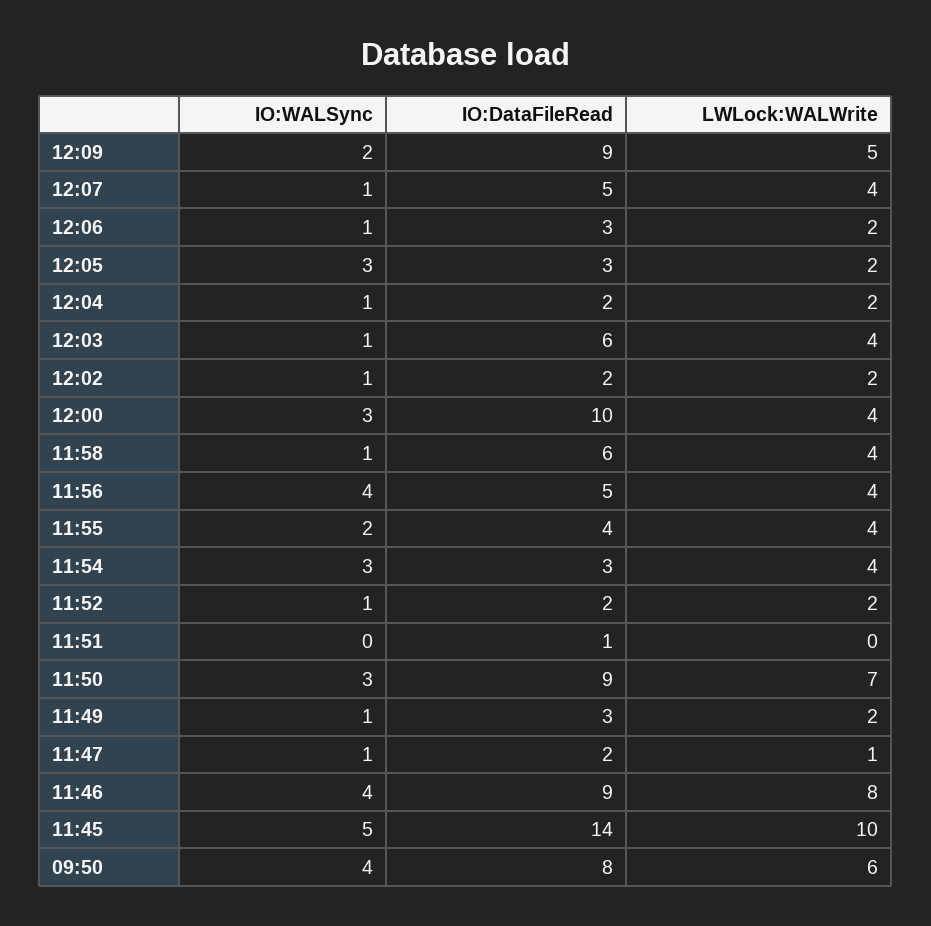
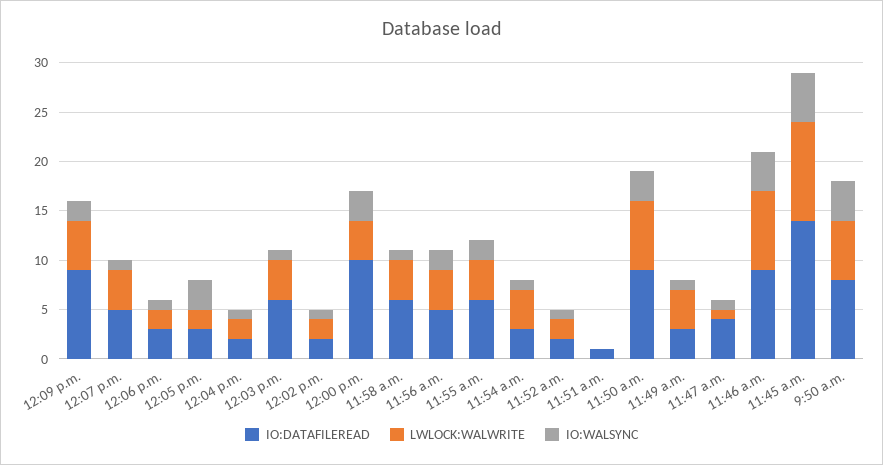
  {
    "IO:WALSync": {
      "12:09": 2,
      "12:07": 1,
      "12:06": 1,
      "12:05": 3,
      "12:04": 1,
      "12:03": 1,
      "12:02": 1,
      "12:00": 3,
      "11:58": 1,
-     "11:56": 4,
+     "11:56": 2,
      "11:55": 2,
-     "11:54": 3,
+     "11:54": 1,
      "11:52": 1,
      "11:51": 0,
      "11:50": 3,
      "11:49": 1,
      "11:47": 1,
      "11:46": 4,
      "11:45": 5,
      "09:50": 4
    },
    "IO:DataFileRead": {
      "12:09": 9,
      "12:07": 5,
      "12:06": 3,
      "12:05": 3,
      "12:04": 2,
      "12:03": 6,
      "12:02": 2,
      "12:00": 10,
      "11:58": 6,
      "11:56": 5,
-     "11:55": 4,
+     "11:55": 6,
      "11:54": 3,
      "11:52": 2,
      "11:51": 1,
      "11:50": 9,
      "11:49": 3,
-     "11:47": 2,
+     "11:47": 4,
      "11:46": 9,
      "11:45": 14,
      "09:50": 8
    },
    "LWLock:WALWrite": {
      "12:09": 5,
      "12:07": 4,
      "12:06": 2,
      "12:05": 2,
      "12:04": 2,
      "12:03": 4,
      "12:02": 2,
      "12:00": 4,
      "11:58": 4,
      "11:56": 4,
      "11:55": 4,
      "11:54": 4,
      "11:52": 2,
      "11:51": 0,
      "11:50": 7,
-     "11:49": 2,
+     "11:49": 4,
      "11:47": 1,
      "11:46": 8,
      "11:45": 10,
      "09:50": 6
    }
  }

